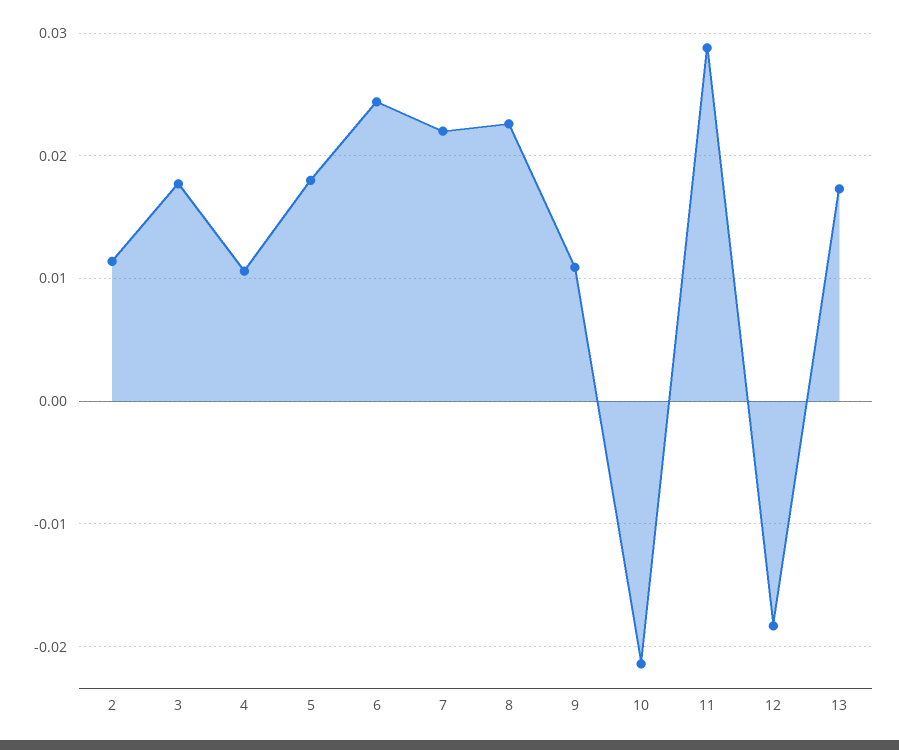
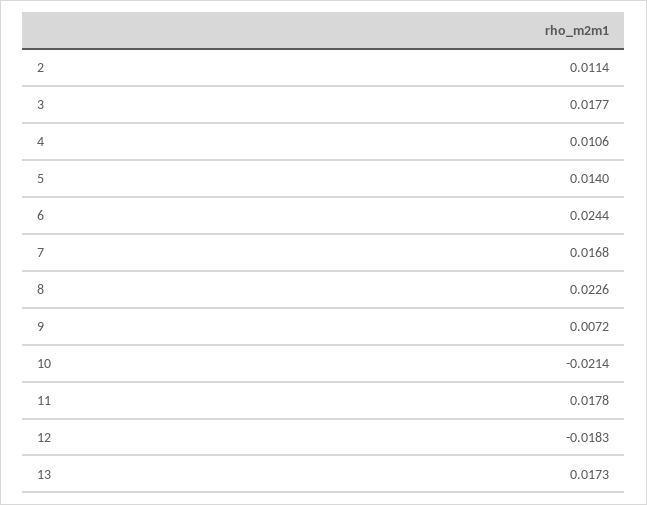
  {
    "2": 0.0114,
    "3": 0.0177,
    "4": 0.0106,
-   "5": 0.018,
+   "5": 0.014,
    "6": 0.0244,
-   "7": 0.022,
+   "7": 0.0168,
    "8": 0.0226,
-   "9": 0.011,
+   "9": 0.0072,
    "10": -0.0214,
-   "11": 0.029,
+   "11": 0.0178,
    "12": -0.0183,
    "13": 0.0173
  }

